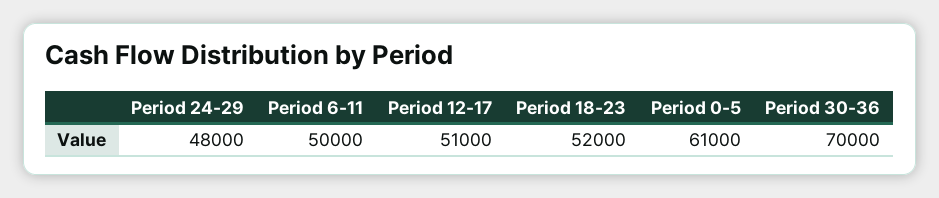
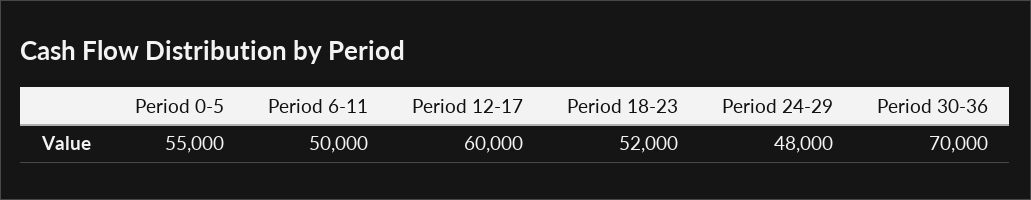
  {
    "Period 24-29": 48000,
    "Period 6-11": 50000,
-   "Period 12-17": 51000,
+   "Period 12-17": 60000,
    "Period 18-23": 52000,
-   "Period 0-5": 61000,
+   "Period 0-5": 55000,
    "Period 30-36": 70000
  }

